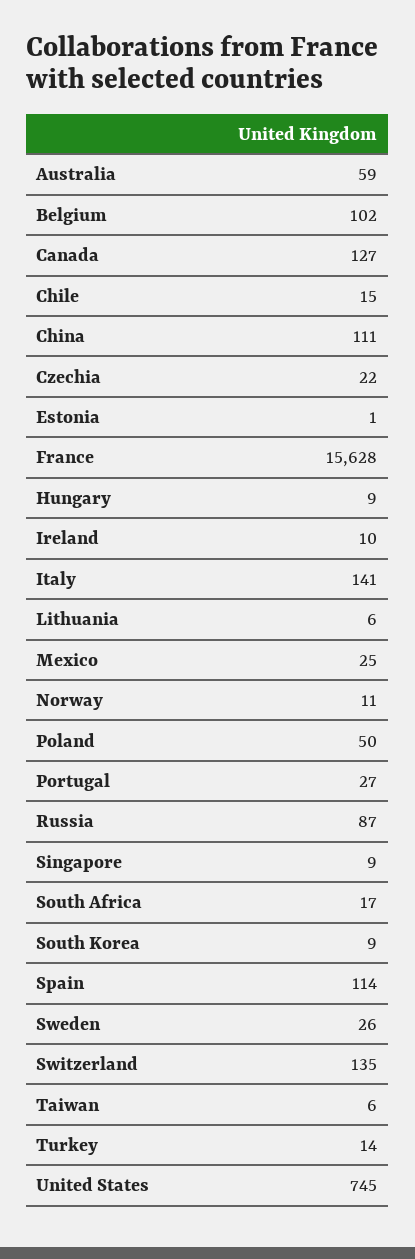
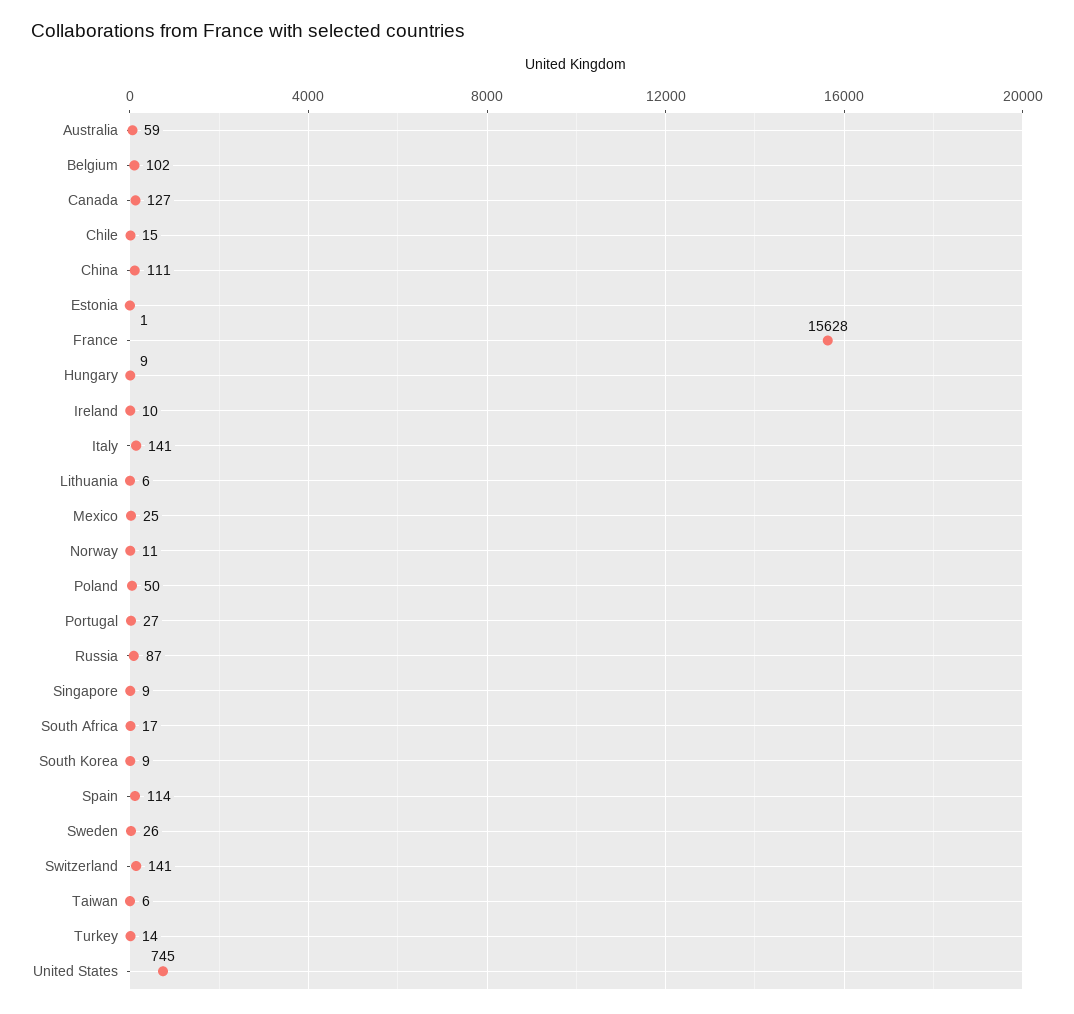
  {
    "Australia": 59,
    "Belgium": 102,
    "Canada": 127,
    "Chile": 15,
    "China": 111,
-   "Czechia": 22,
    "Estonia": 1,
    "France": 15628,
    "Hungary": 9,
    "Ireland": 10,
    "Italy": 141,
    "Lithuania": 6,
    "Mexico": 25,
    "Norway": 11,
    "Poland": 50,
    "Portugal": 27,
    "Russia": 87,
    "Singapore": 9,
    "South Africa": 17,
    "South Korea": 9,
    "Spain": 114,
    "Sweden": 26,
-   "Switzerland": 135,
+   "Switzerland": 141,
    "Taiwan": 6,
    "Turkey": 14,
    "United States": 745
  }

